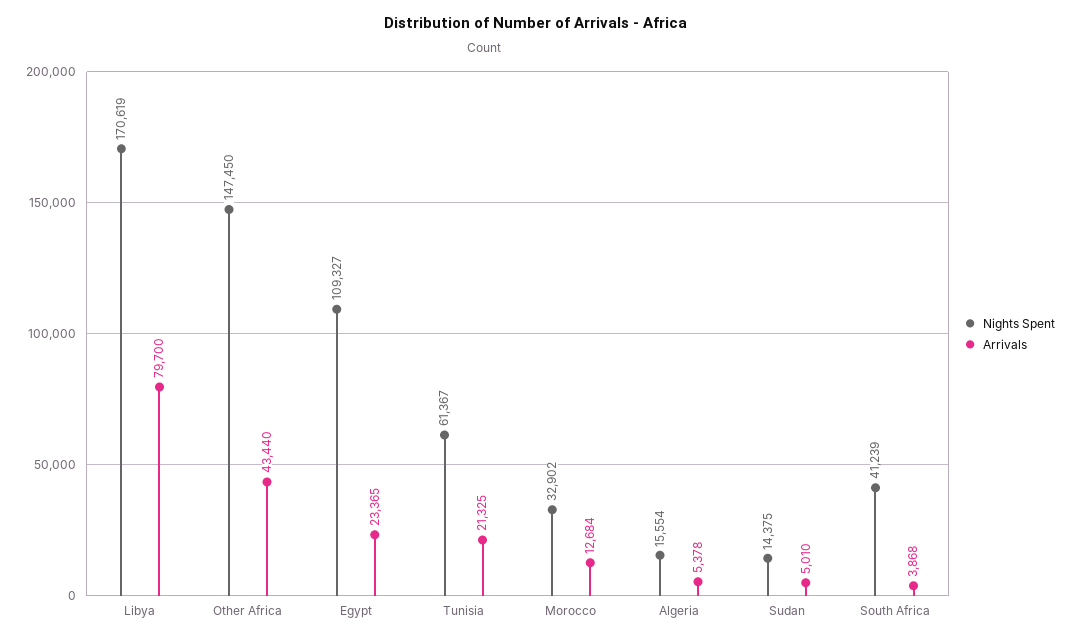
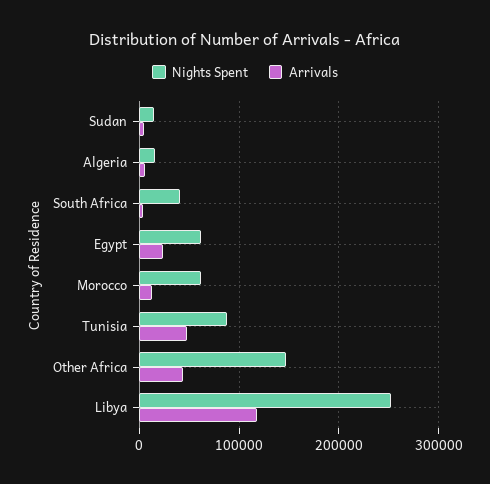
  {
    "Nights Spent": {
-     "Libya": 170619,
+     "Libya": 250000,
      "Other Africa": 147450,
-     "Egypt": 109327,
+     "Egypt": 60000,
-     "Tunisia": 61367,
+     "Tunisia": 90000,
-     "Morocco": 32902,
+     "Morocco": 60000,
      "Algeria": 15554,
      "Sudan": 14375,
      "South Africa": 41239
    },
    "Arrivals": {
-     "Libya": 79700,
+     "Libya": 120000,
      "Other Africa": 43440,
      "Egypt": 23365,
-     "Tunisia": 21325,
+     "Tunisia": 50000,
      "Morocco": 12684,
      "Algeria": 5378,
      "Sudan": 5010,
      "South Africa": 3868
    }
  }

